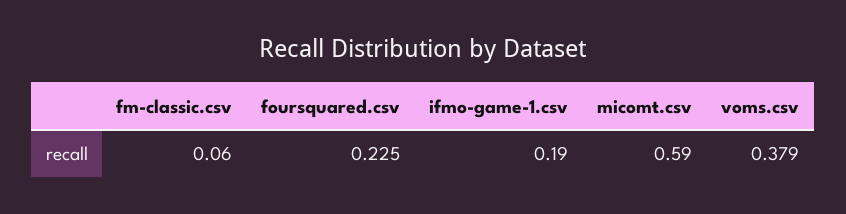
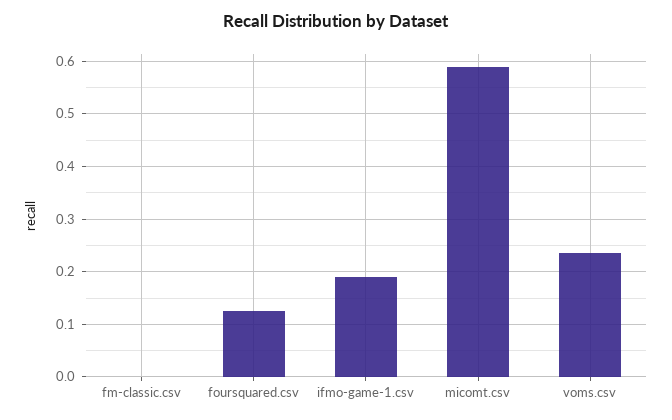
  {
-   "fm-classic.csv": 0.06,
+   "fm-classic.csv": 0,
-   "foursquared.csv": 0.225,
+   "foursquared.csv": 0.12,
    "ifmo-game-1.csv": 0.19,
    "micomt.csv": 0.59,
-   "voms.csv": 0.379
+   "voms.csv": 0.24
  }

